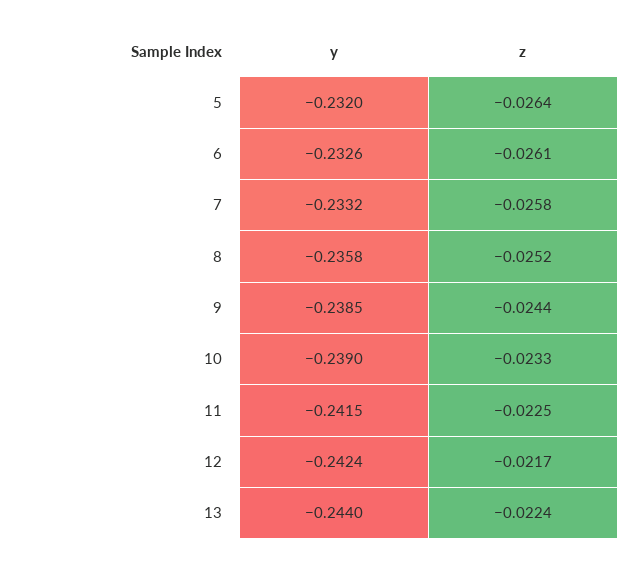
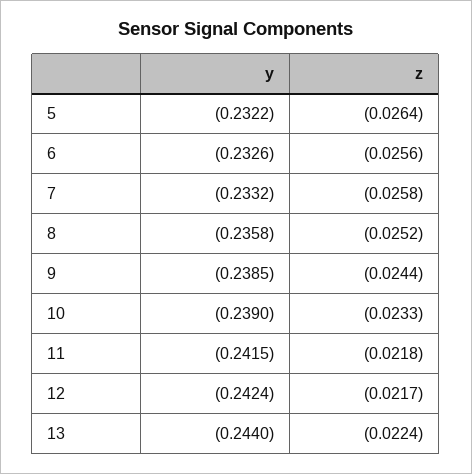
  {
    "y": {
-     "5": -0.232,
+     "5": -0.2322,
      "6": -0.2326,
      "7": -0.2332,
      "8": -0.2358,
      "9": -0.2385,
      "10": -0.239,
      "11": -0.2415,
      "12": -0.2424,
      "13": -0.244
    },
    "z": {
      "5": -0.0264,
-     "6": -0.0261,
+     "6": -0.0256,
      "7": -0.0258,
      "8": -0.0252,
      "9": -0.0244,
      "10": -0.0233,
-     "11": -0.0225,
+     "11": -0.0218,
      "12": -0.0217,
      "13": -0.0224
    }
  }

